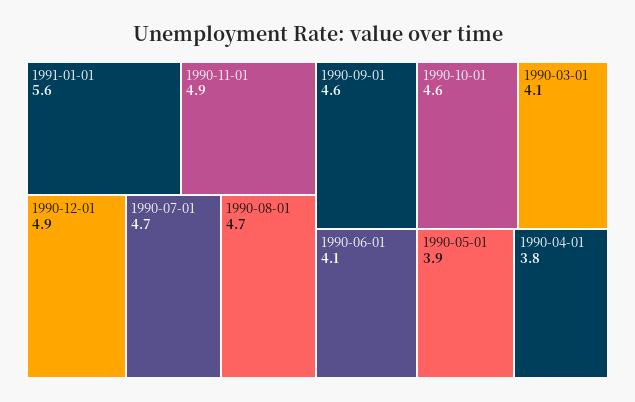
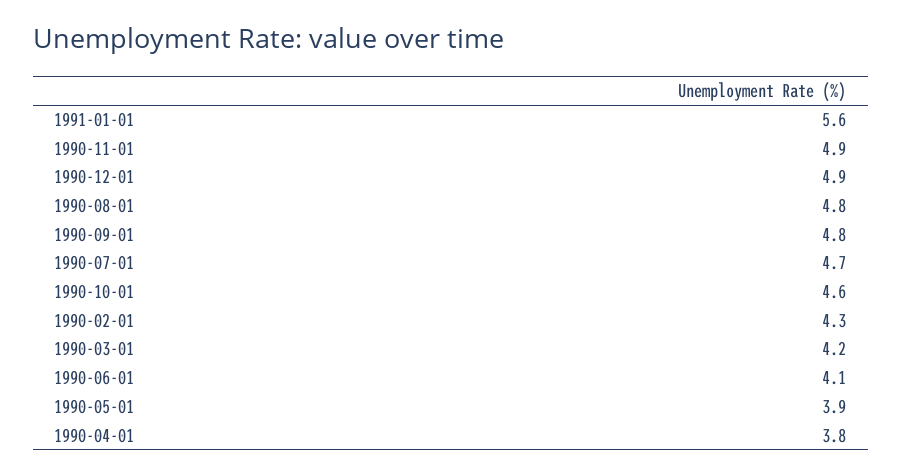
  {
    "1991-01-01": 5.6,
    "1990-11-01": 4.9,
    "1990-12-01": 4.9,
    "1990-07-01": 4.7,
-   "1990-08-01": 4.7,
+   "1990-08-01": 4.8,
-   "1990-09-01": 4.6,
+   "1990-09-01": 4.8,
    "1990-10-01": 4.6,
-   "1990-03-01": 4.1,
+   "1990-03-01": 4.2,
    "1990-06-01": 4.1,
    "1990-05-01": 3.9,
-   "1990-04-01": 3.8
+   "1990-04-01": 3.8,
+   "1990-02-01": 4.3
  }

